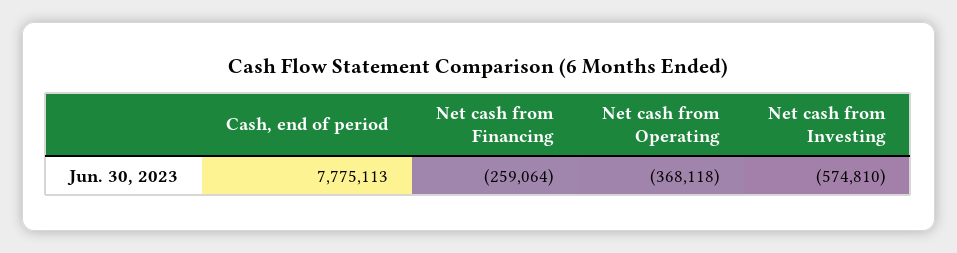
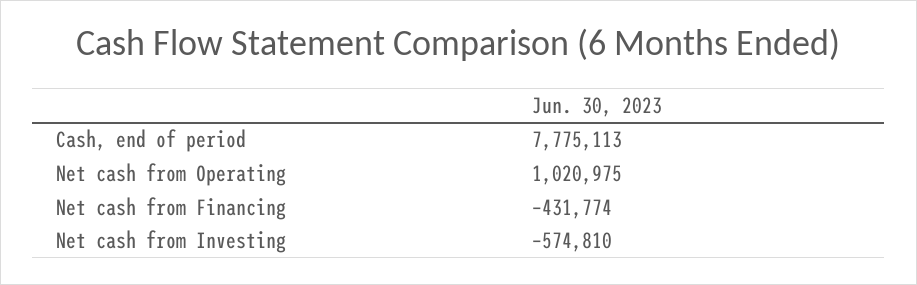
  {
    "Cash, end of period": 7775113,
-   "Net cash from Financing": -259064,
+   "Net cash from Financing": -431774,
-   "Net cash from Operating": -368118,
+   "Net cash from Operating": 1020975,
    "Net cash from Investing": -574810
  }

